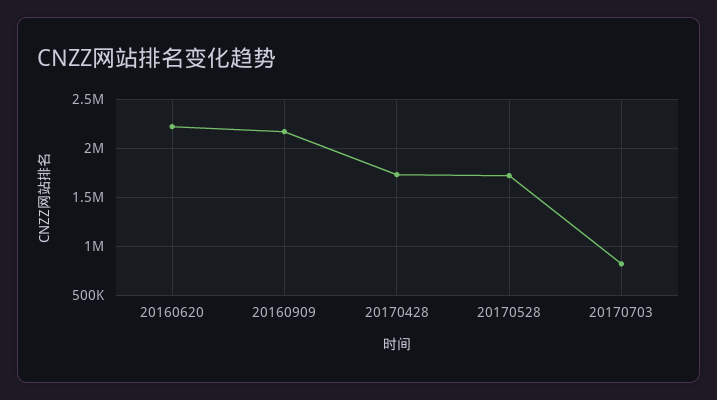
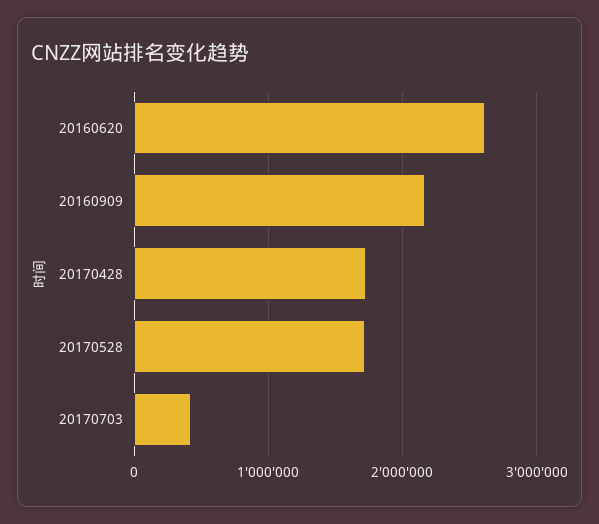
  {
-   "20160620": 2200000,
+   "20160620": 2600000,
    "20160909": 2200000,
    "20170428": 1700000,
    "20170528": 1700000,
-   "20170703": 800000
+   "20170703": 400000
  }

